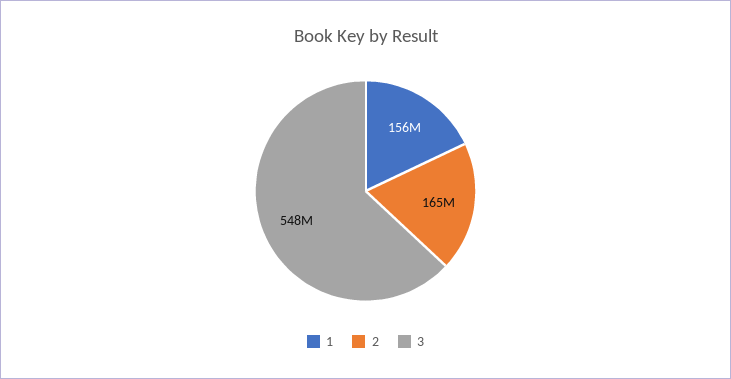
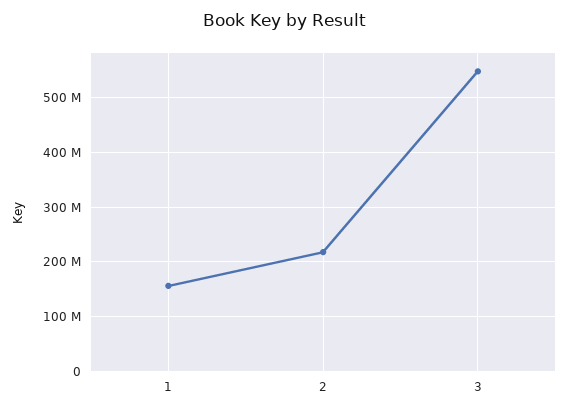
  {
    "1": 156000000,
-   "2": 165000000,
+   "2": 220000000,
    "3": 548000000
  }

